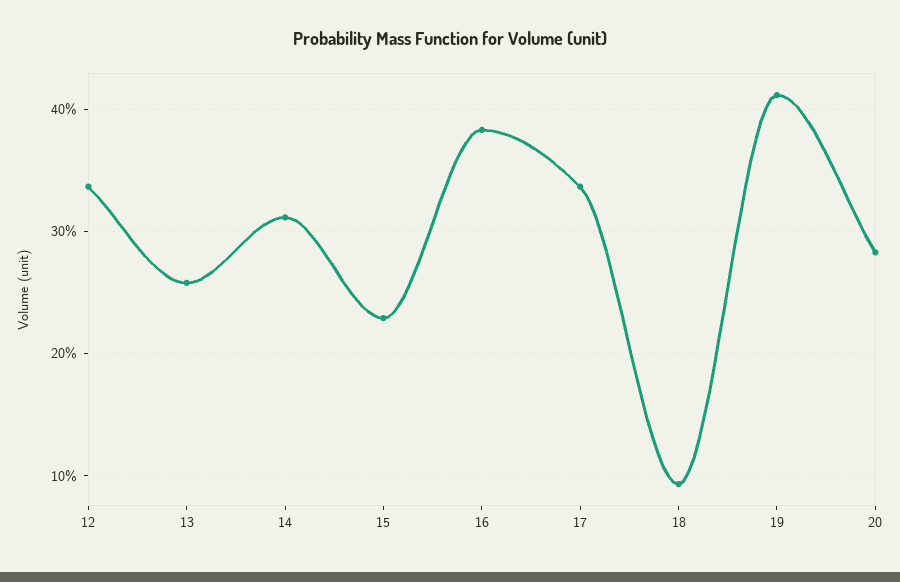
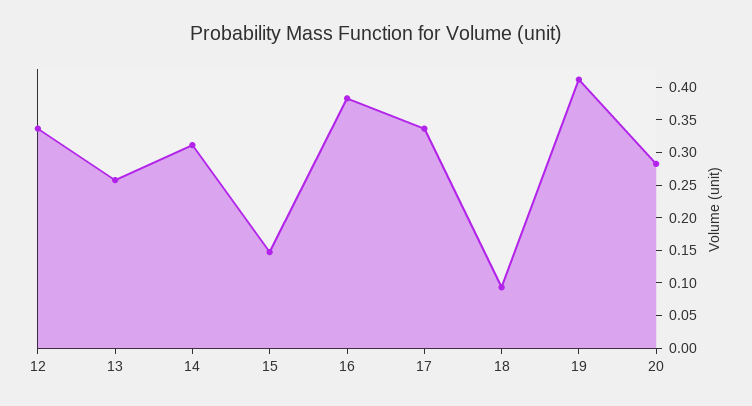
  {
    "12": 0.34,
    "13": 0.26,
    "14": 0.31,
-   "15": 0.23,
+   "15": 0.15,
    "16": 0.38,
    "17": 0.34,
    "18": 0.09,
    "19": 0.41,
    "20": 0.28
  }

